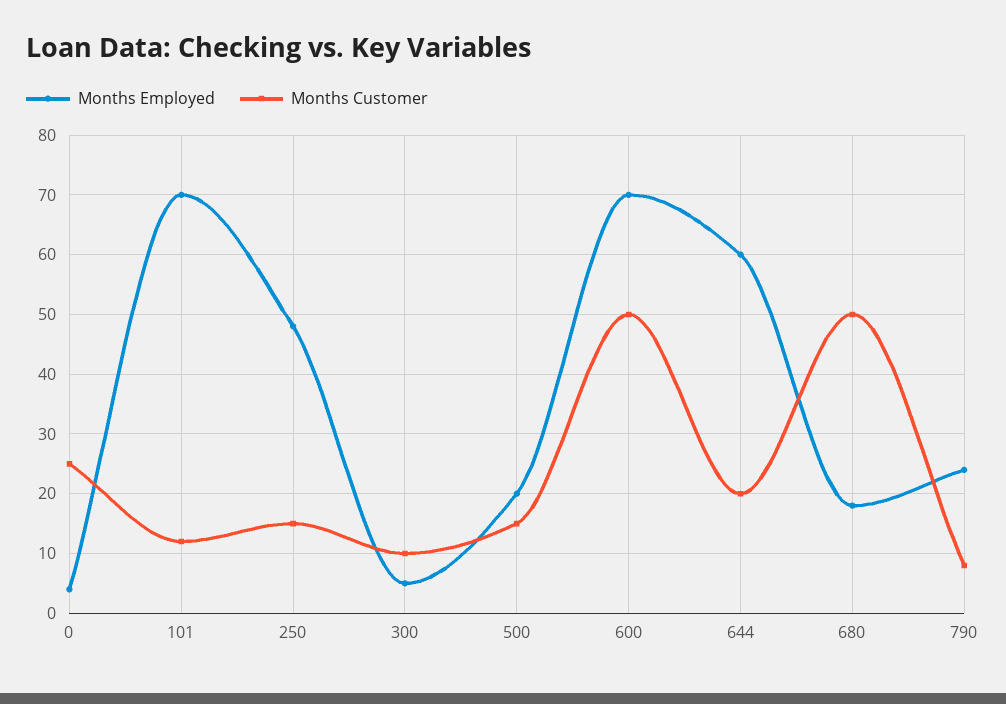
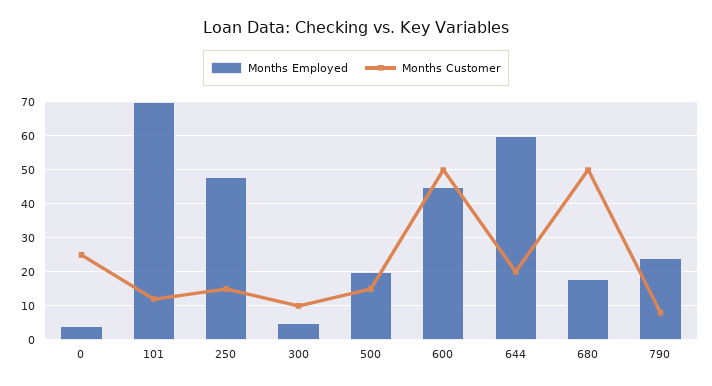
  {
    "Months Employed": {
      "0": 5,
      "101": 70,
      "250": 50,
      "300": 5,
      "500": 20,
-     "600": 70,
+     "600": 45,
      "644": 60,
      "680": 20,
      "790": 25
    },
    "Months Customer": {
      "0": 25,
      "101": 10,
      "250": 15,
      "300": 10,
      "500": 15,
      "600": 50,
      "644": 20,
      "680": 50,
      "790": 10
    }
  }

